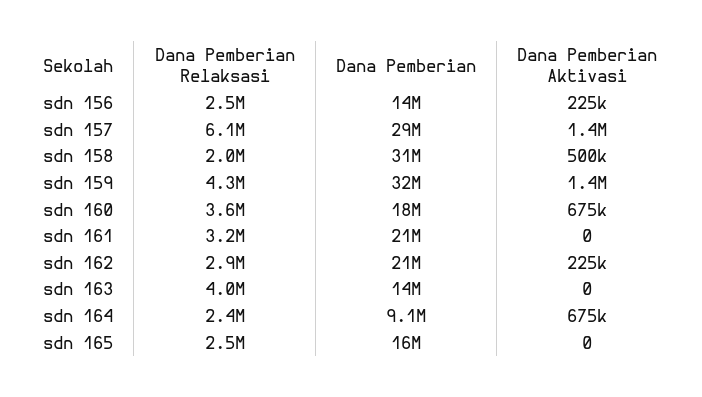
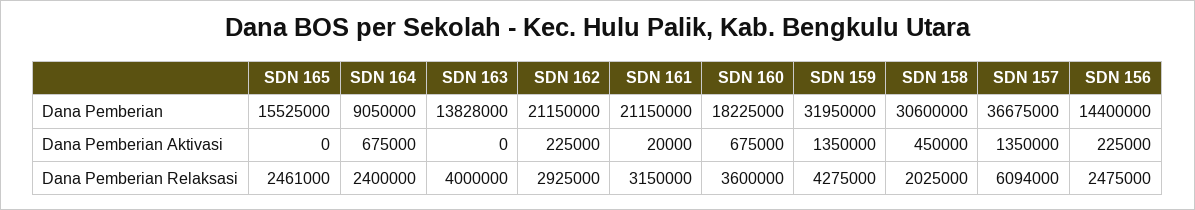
  {
    "Dana Pemberian Relaksasi": {
      "sdn 156": 2475000,
      "sdn 157": 6094000,
      "sdn 158": 2025000,
      "sdn 159": 4275000,
      "sdn 160": 3600000,
      "sdn 161": 3150000,
      "sdn 162": 2925000,
      "sdn 163": 4000000,
      "sdn 164": 2400000,
      "sdn 165": 2461000
    },
    "Dana Pemberian": {
      "sdn 156": 14400000,
-     "sdn 157": 29000000,
+     "sdn 157": 36675000,
      "sdn 158": 30600000,
      "sdn 159": 31950000,
      "sdn 160": 18225000,
      "sdn 161": 21150000,
      "sdn 162": 21150000,
      "sdn 163": 13828000,
      "sdn 164": 9050000,
      "sdn 165": 15525000
    },
    "Dana Pemberian Aktivasi": {
      "sdn 156": 225000,
      "sdn 157": 1350000,
-     "sdn 158": 500000,
+     "sdn 158": 450000,
      "sdn 159": 1350000,
      "sdn 160": 675000,
-     "sdn 161": 0,
+     "sdn 161": 20000,
      "sdn 162": 225000,
      "sdn 163": 0,
      "sdn 164": 675000,
      "sdn 165": 0
    }
  }

